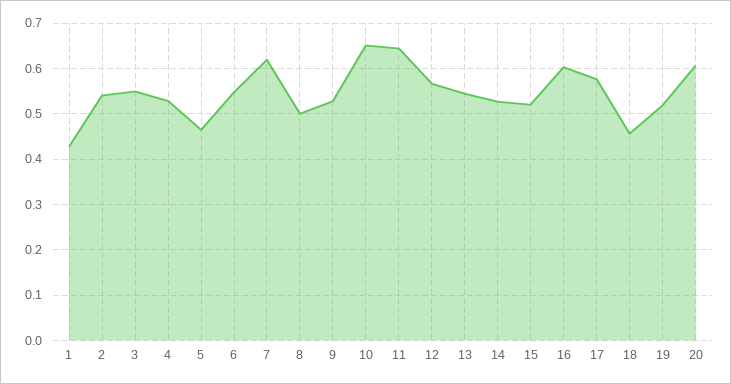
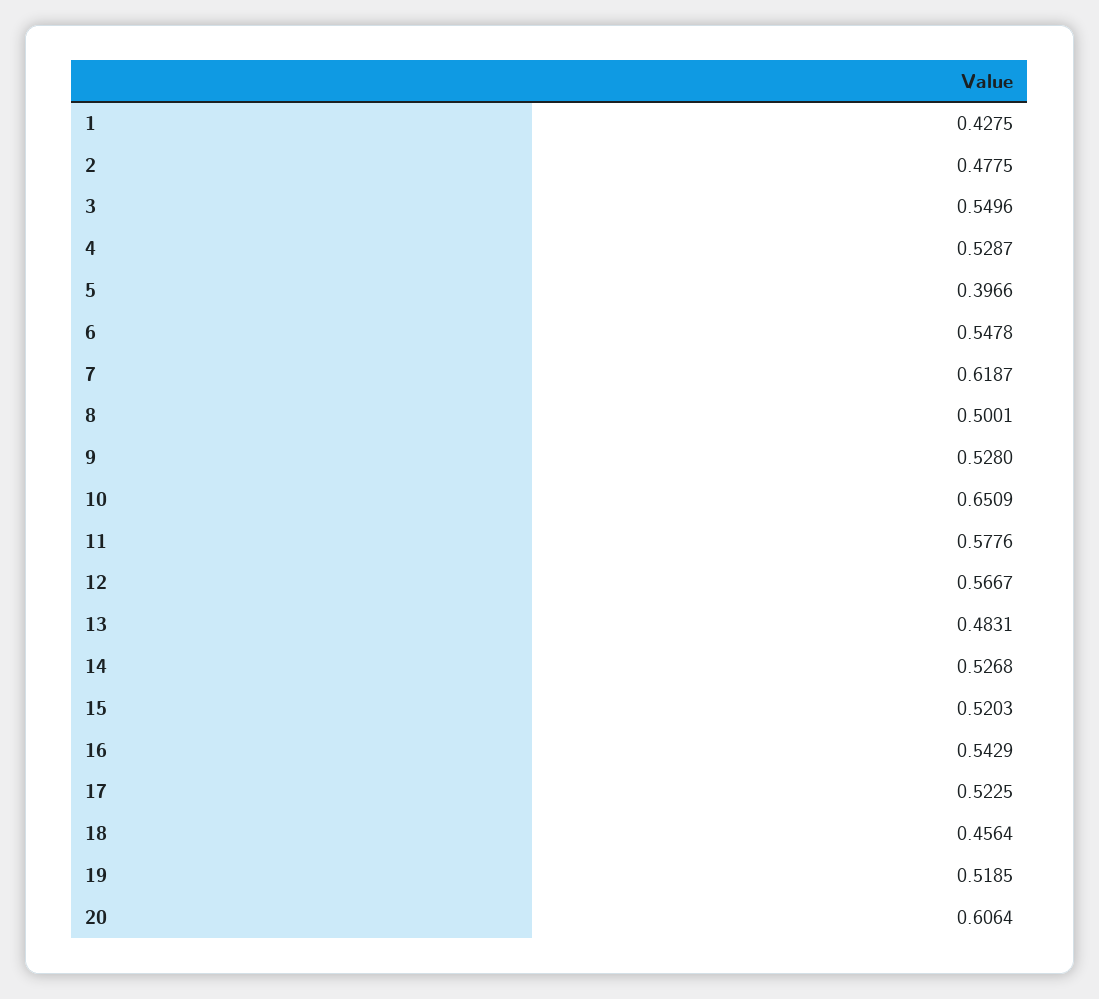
  {
    "1": 0.4275,
-   "2": 0.54,
+   "2": 0.4775,
    "3": 0.5496,
    "4": 0.5287,
-   "5": 0.46,
+   "5": 0.3966,
    "6": 0.5478,
    "7": 0.6187,
    "8": 0.5001,
    "9": 0.528,
    "10": 0.6509,
-   "11": 0.64,
+   "11": 0.5776,
    "12": 0.5667,
-   "13": 0.54,
+   "13": 0.4831,
    "14": 0.5268,
    "15": 0.5203,
-   "16": 0.6,
+   "16": 0.5429,
-   "17": 0.58,
+   "17": 0.5225,
    "18": 0.4564,
    "19": 0.5185,
    "20": 0.6064
  }

